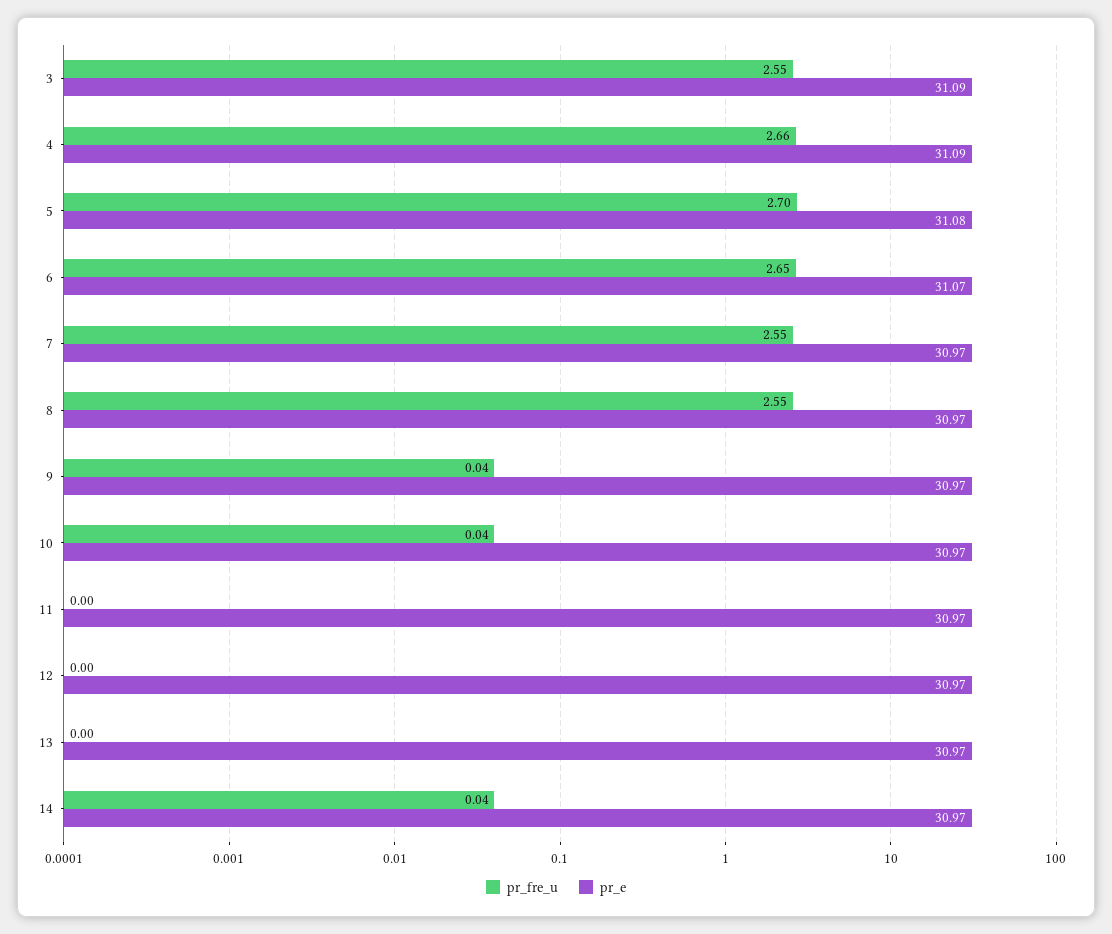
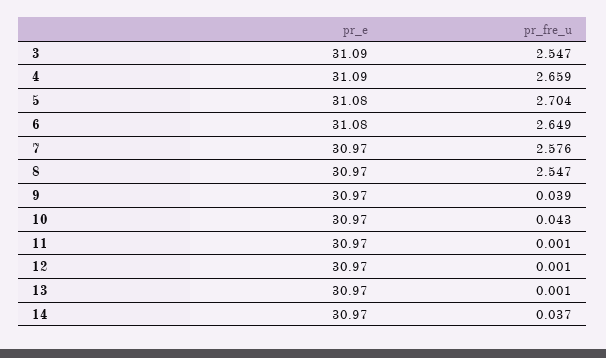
  {
    "pr_fre_u": {
      "3": 2.547,
      "4": 2.659,
      "5": 2.704,
      "6": 2.649,
-     "7": 2.55,
+     "7": 2.576,
      "8": 2.547,
      "9": 0.039,
      "10": 0.043,
      "11": 0.001,
      "12": 0.001,
      "13": 0.001,
      "14": 0.037
    },
    "pr_e": {
      "3": 31.09,
      "4": 31.09,
      "5": 31.08,
-     "6": 31.07,
+     "6": 31.08,
      "7": 30.97,
      "8": 30.97,
      "9": 30.97,
      "10": 30.97,
      "11": 30.97,
      "12": 30.97,
      "13": 30.97,
      "14": 30.97
    }
  }

